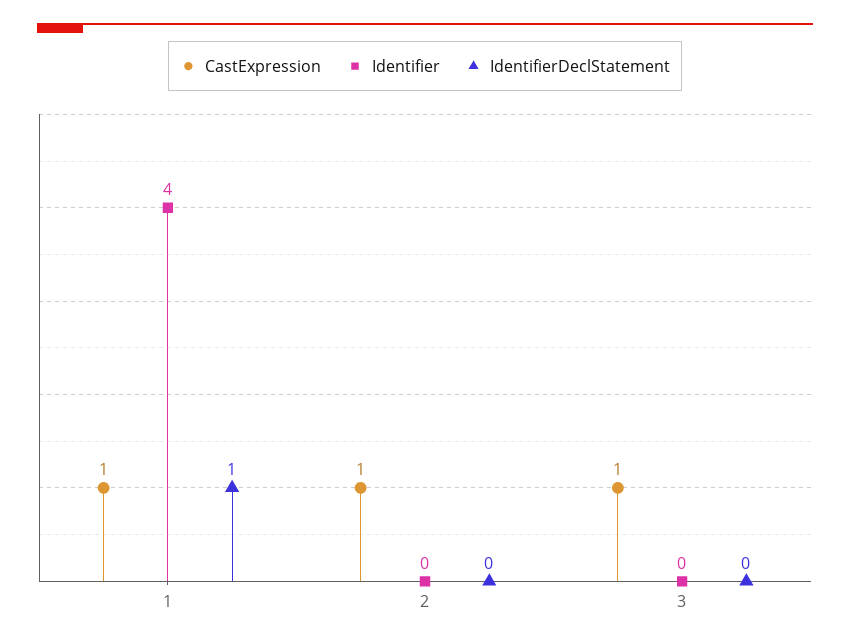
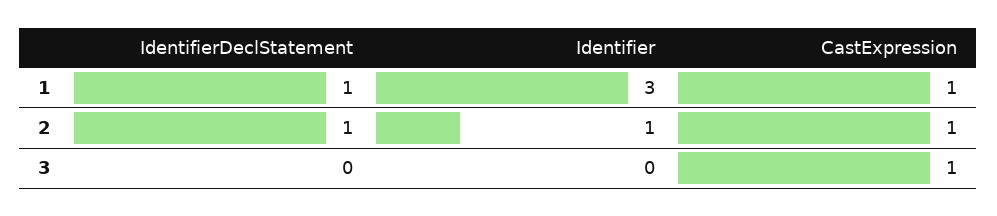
  {
    "CastExpression": {
      "1": 1,
      "2": 1,
      "3": 1
    },
    "Identifier": {
-     "1": 4,
+     "1": 3,
-     "2": 0,
+     "2": 1,
      "3": 0
    },
    "IdentifierDeclStatement": {
      "1": 1,
-     "2": 0,
+     "2": 1,
      "3": 0
    }
  }

